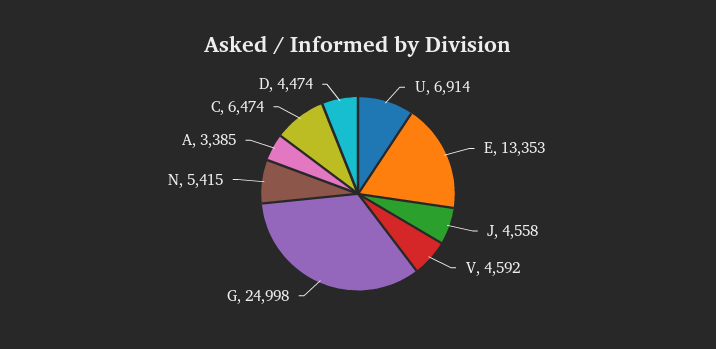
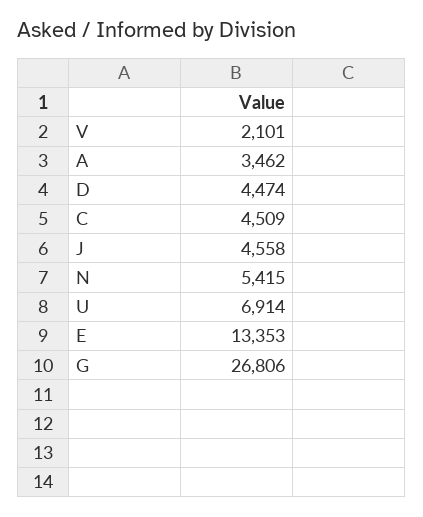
  {
    "U": 6914,
    "E": 13353,
    "J": 4558,
-   "V": 4592,
+   "V": 2101,
-   "G": 24998,
+   "G": 26806,
    "N": 5415,
-   "A": 3385,
+   "A": 3462,
-   "C": 6474,
+   "C": 4509,
    "D": 4474
  }

